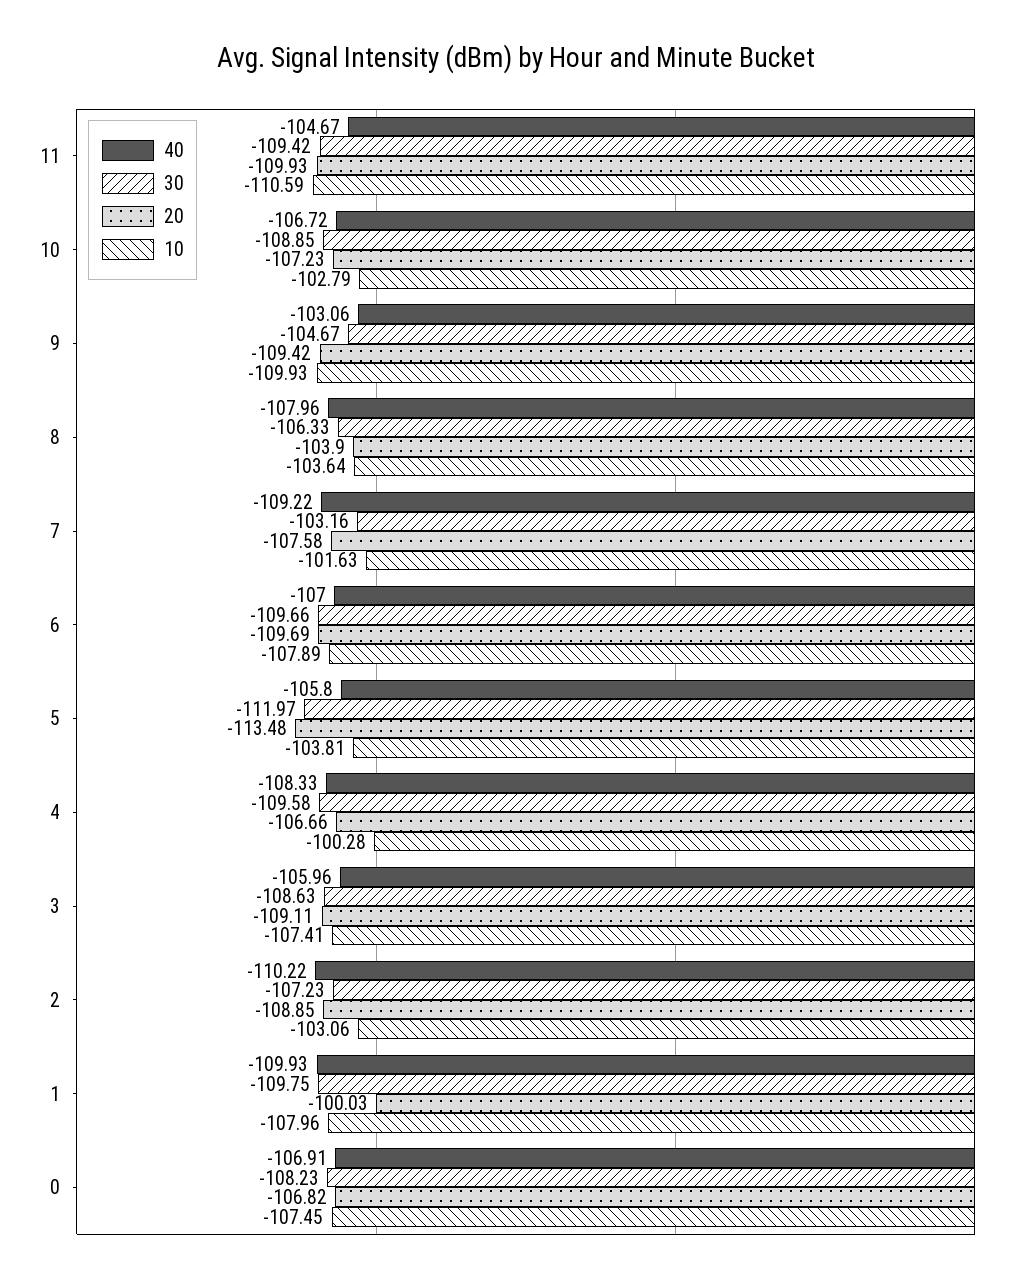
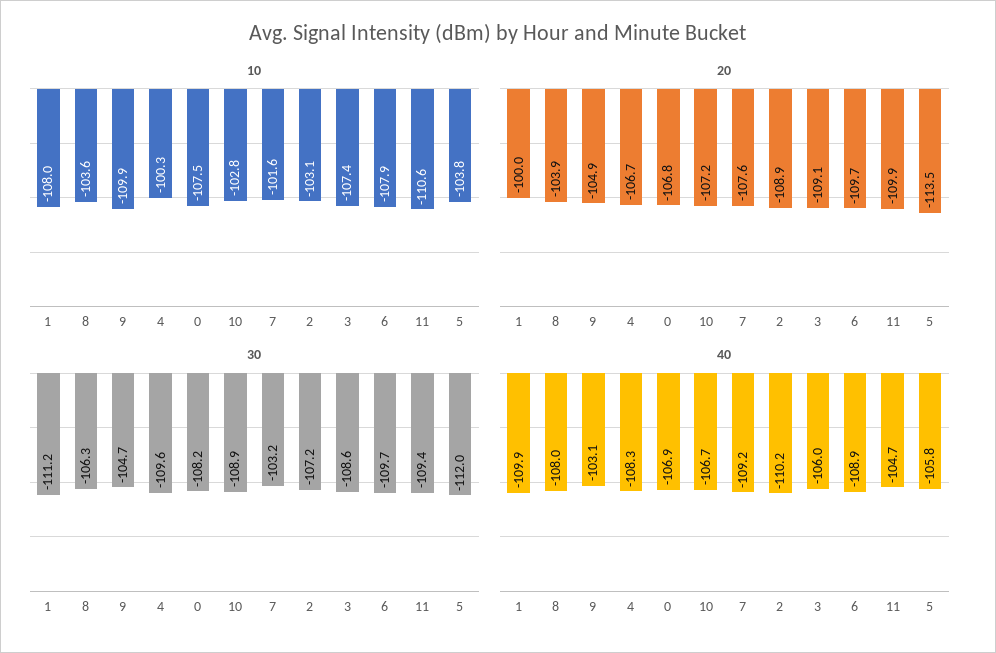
  {
    "40": {
      "11": -104.67,
      "10": -106.72,
      "9": -103.06,
      "8": -107.96,
      "7": -109.22,
-     "6": -107,
+     "6": -108.9,
      "5": -105.8,
      "4": -108.33,
      "3": -105.96,
      "2": -110.22,
      "1": -109.93,
      "0": -106.91
    },
    "30": {
      "11": -109.42,
      "10": -108.85,
      "9": -104.67,
      "8": -106.33,
      "7": -103.16,
      "6": -109.66,
      "5": -111.97,
      "4": -109.58,
      "3": -108.63,
      "2": -107.23,
-     "1": -109.75,
+     "1": -111.2,
      "0": -108.23
    },
    "20": {
      "11": -109.93,
      "10": -107.23,
-     "9": -109.42,
+     "9": -104.9,
      "8": -103.9,
      "7": -107.58,
      "6": -109.69,
      "5": -113.48,
      "4": -106.66,
      "3": -109.11,
      "2": -108.85,
      "1": -100.03,
      "0": -106.82
    },
    "10": {
      "11": -110.59,
      "10": -102.79,
      "9": -109.93,
      "8": -103.64,
      "7": -101.63,
      "6": -107.89,
      "5": -103.81,
      "4": -100.28,
      "3": -107.41,
      "2": -103.06,
      "1": -107.96,
      "0": -107.45
    }
  }

